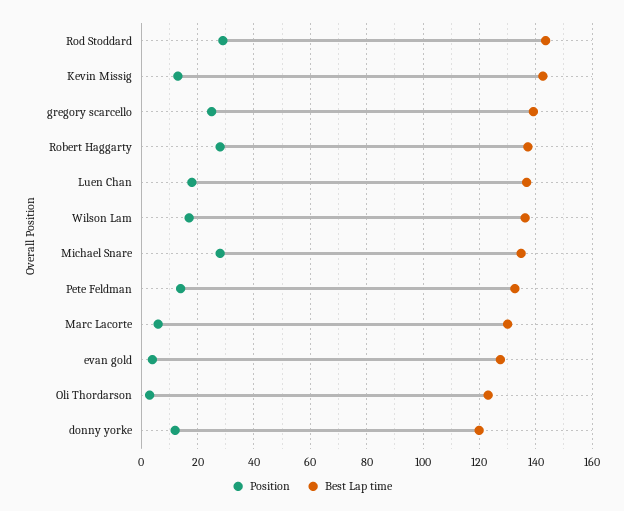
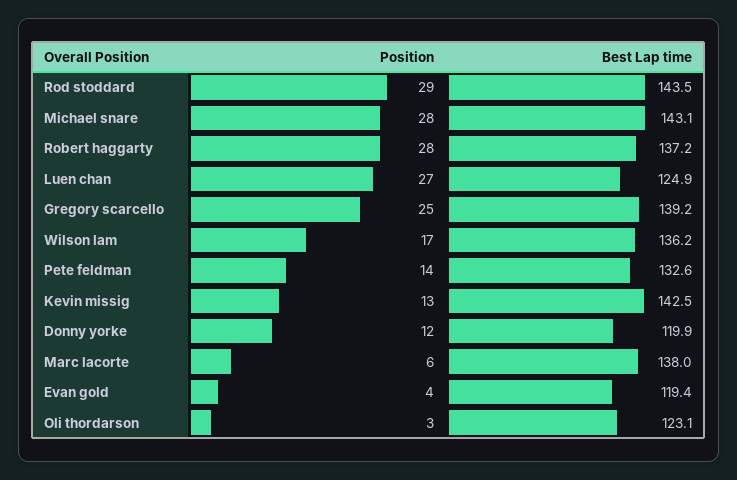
  {
    "Position": {
      "Rod Stoddard": 29,
      "Kevin Missig": 13,
      "gregory scarcello": 25,
      "Robert Haggarty": 28,
-     "Luen Chan": 17.5,
+     "Luen Chan": 27,
      "Wilson Lam": 17,
      "Michael Snare": 28,
      "Pete Feldman": 14,
      "Marc Lacorte": 6,
      "evan gold": 4,
      "Oli Thordarson": 3,
      "donny yorke": 12
    },
    "Best Lap time": {
      "Rod Stoddard": 143.5,
      "Kevin Missig": 142.5,
      "gregory scarcello": 139.2,
      "Robert Haggarty": 137.2,
-     "Luen Chan": 137.5,
+     "Luen Chan": 124.9,
      "Wilson Lam": 136.2,
-     "Michael Snare": 135,
+     "Michael Snare": 143.1,
      "Pete Feldman": 132.6,
-     "Marc Lacorte": 130,
+     "Marc Lacorte": 138,
-     "evan gold": 127.5,
+     "evan gold": 119.4,
      "Oli Thordarson": 123.1,
      "donny yorke": 119.9
    }
  }

